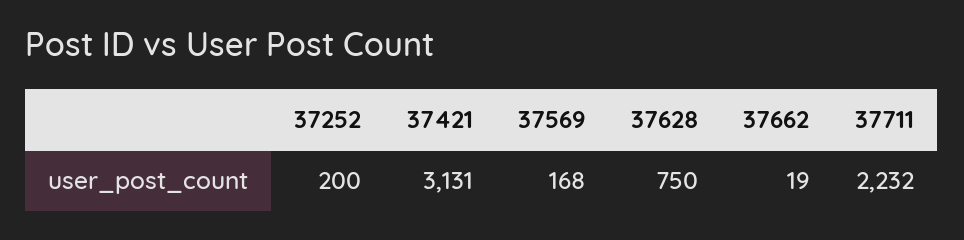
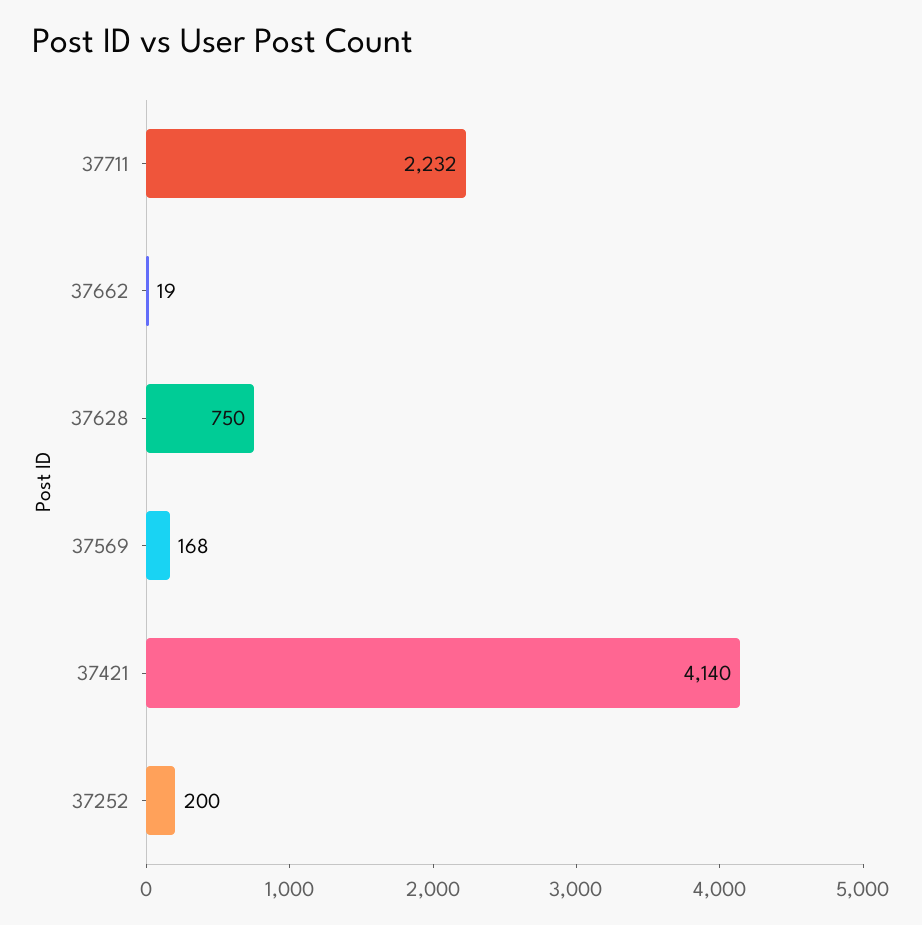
  {
    "37252": 200,
-   "37421": 3131,
+   "37421": 4140,
    "37569": 168,
    "37628": 750,
    "37662": 19,
    "37711": 2232
  }

